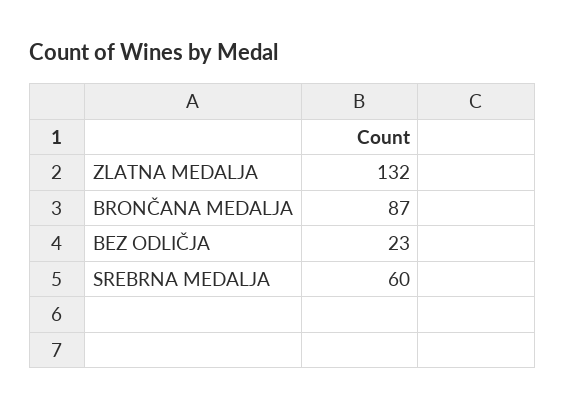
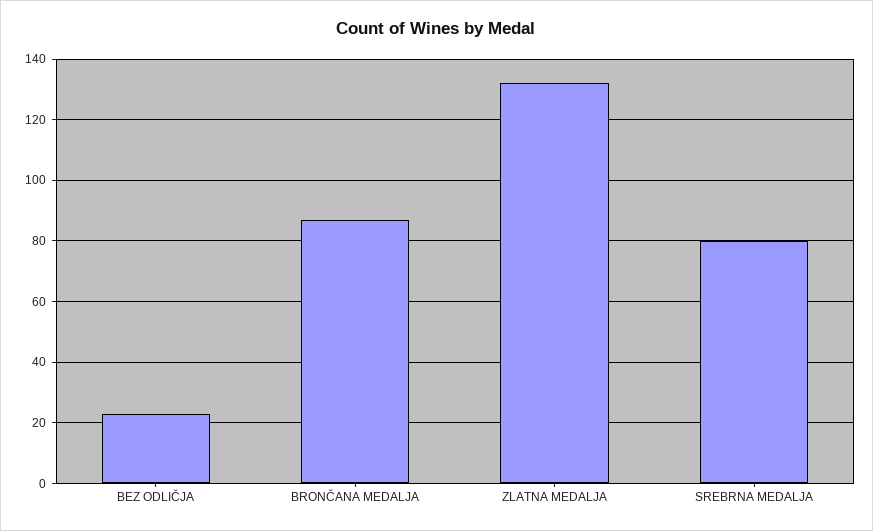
  {
    "ZLATNA MEDALJA": 132,
    "BRONČANA MEDALJA": 87,
    "BEZ ODLIČJA": 23,
-   "SREBRNA MEDALJA": 60
+   "SREBRNA MEDALJA": 80
  }

